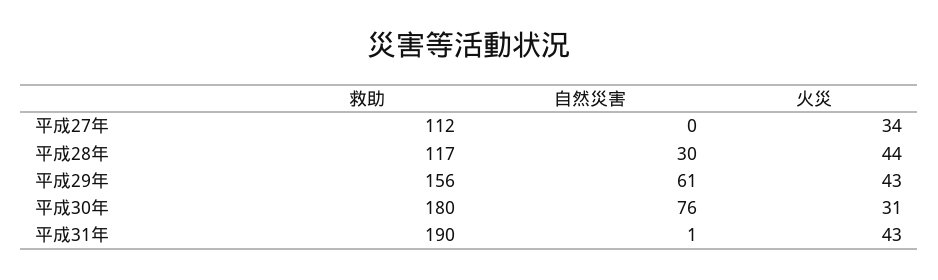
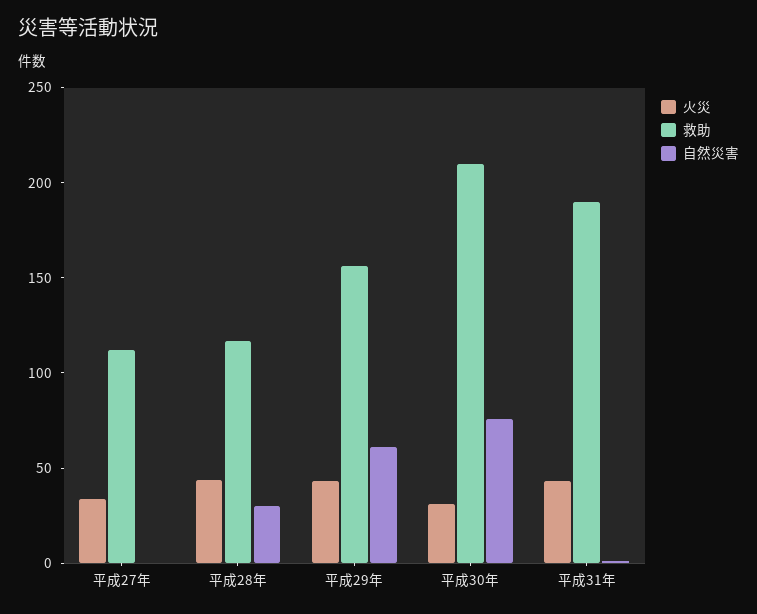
  {
    "救助": {
      "平成27年": 112,
      "平成28年": 117,
      "平成29年": 156,
-     "平成30年": 180,
+     "平成30年": 210,
      "平成31年": 190
    },
    "自然災害": {
      "平成27年": 0,
      "平成28年": 30,
      "平成29年": 61,
      "平成30年": 76,
      "平成31年": 1
    },
    "火災": {
      "平成27年": 34,
      "平成28年": 44,
      "平成29年": 43,
      "平成30年": 31,
      "平成31年": 43
    }
  }

